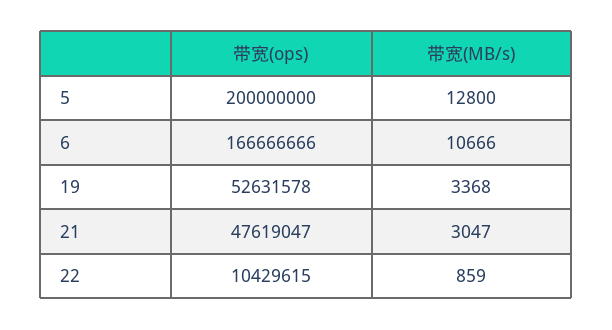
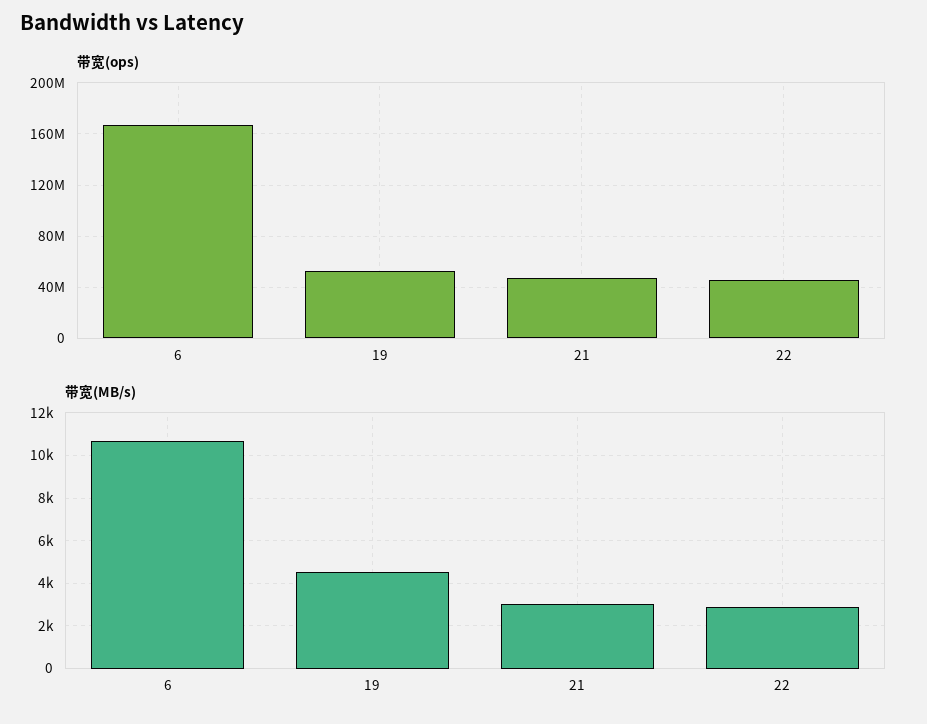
  {
    "带宽(ops)": {
-     "5": 200000000,
      "6": 166666666,
      "19": 52631578,
      "21": 47619047,
-     "22": 10429615
+     "22": 45000000
    },
    "带宽(MB/s)": {
-     "5": 12800,
      "6": 10666,
-     "19": 3368,
+     "19": 4500,
      "21": 3047,
-     "22": 859
+     "22": 3000
    }
  }

